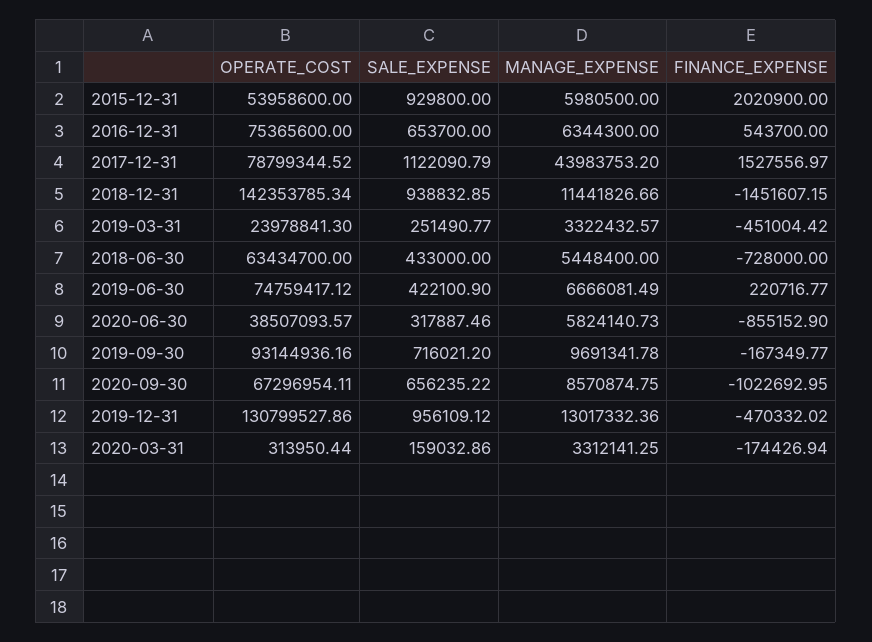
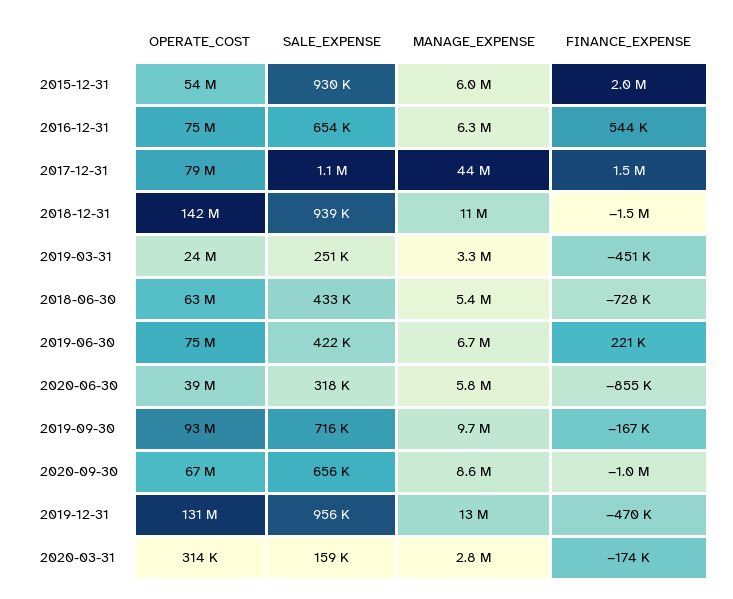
  {
    "OPERATE_COST": {
      "2015-12-31": 53958600,
      "2016-12-31": 75365600,
      "2017-12-31": 78799344.52,
      "2018-12-31": 142353785.34,
      "2019-03-31": 23978841.3,
      "2018-06-30": 63434700,
      "2019-06-30": 74759417.12,
      "2020-06-30": 38507093.57,
      "2019-09-30": 93144936.16,
      "2020-09-30": 67296954.11,
      "2019-12-31": 130799527.86,
      "2020-03-31": 313950.44
    },
    "SALE_EXPENSE": {
      "2015-12-31": 929800,
      "2016-12-31": 653700,
      "2017-12-31": 1122090.79,
      "2018-12-31": 938832.85,
      "2019-03-31": 251490.77,
      "2018-06-30": 433000,
      "2019-06-30": 422100.9,
      "2020-06-30": 317887.46,
      "2019-09-30": 716021.2,
      "2020-09-30": 656235.22,
      "2019-12-31": 956109.12,
      "2020-03-31": 159032.86
    },
    "MANAGE_EXPENSE": {
      "2015-12-31": 5980500,
      "2016-12-31": 6344300,
      "2017-12-31": 43983753.2,
      "2018-12-31": 11441826.66,
      "2019-03-31": 3322432.57,
      "2018-06-30": 5448400,
      "2019-06-30": 6666081.49,
      "2020-06-30": 5824140.73,
      "2019-09-30": 9691341.78,
      "2020-09-30": 8570874.75,
      "2019-12-31": 13017332.36,
-     "2020-03-31": 3312141.25
+     "2020-03-31": 2800000
    },
    "FINANCE_EXPENSE": {
      "2015-12-31": 2020900,
      "2016-12-31": 543700,
      "2017-12-31": 1527556.97,
      "2018-12-31": -1451607.15,
      "2019-03-31": -451004.42,
      "2018-06-30": -728000,
      "2019-06-30": 220716.77,
      "2020-06-30": -855152.9,
      "2019-09-30": -167349.77,
      "2020-09-30": -1022692.95,
      "2019-12-31": -470332.02,
      "2020-03-31": -174426.94
    }
  }

